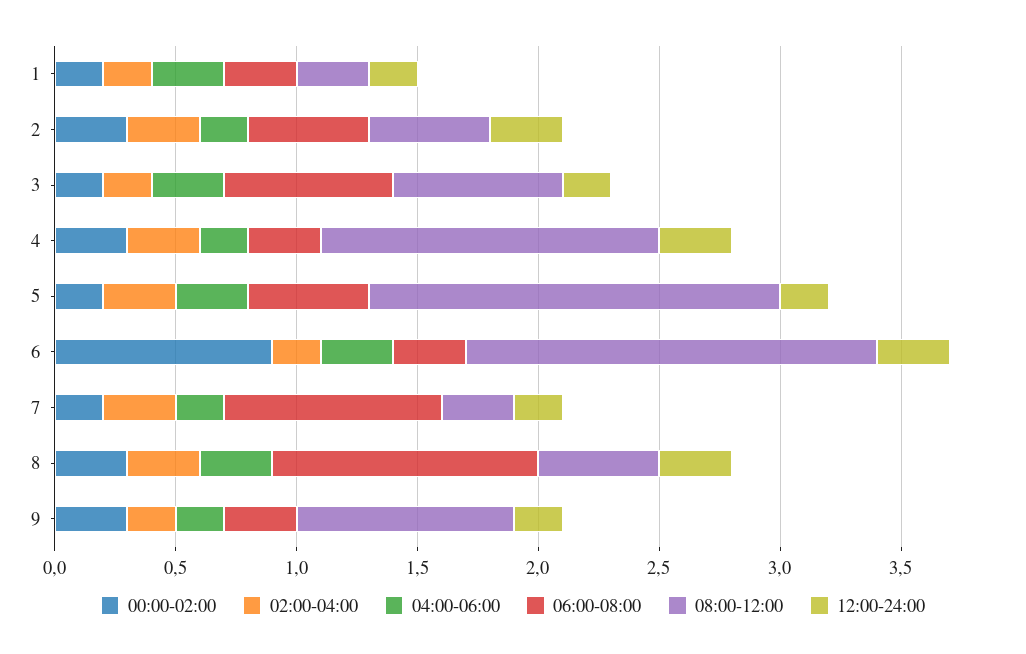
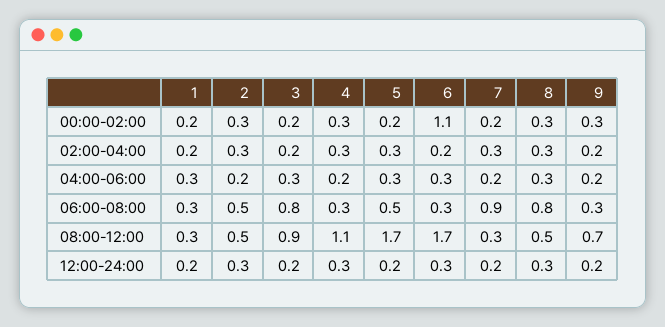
  {
    "00:00-02:00": {
      "1": 0.2,
      "2": 0.3,
      "3": 0.2,
      "4": 0.3,
      "5": 0.2,
-     "6": 0.9,
+     "6": 1.1,
      "7": 0.2,
      "8": 0.3,
      "9": 0.3
    },
    "02:00-04:00": {
      "1": 0.2,
      "2": 0.3,
      "3": 0.2,
      "4": 0.3,
      "5": 0.3,
      "6": 0.2,
      "7": 0.3,
      "8": 0.3,
      "9": 0.2
    },
    "04:00-06:00": {
      "1": 0.3,
      "2": 0.2,
      "3": 0.3,
      "4": 0.2,
      "5": 0.3,
      "6": 0.3,
      "7": 0.2,
      "8": 0.3,
      "9": 0.2
    },
    "06:00-08:00": {
      "1": 0.3,
      "2": 0.5,
-     "3": 0.7,
+     "3": 0.8,
      "4": 0.3,
      "5": 0.5,
      "6": 0.3,
      "7": 0.9,
-     "8": 1.1,
+     "8": 0.8,
      "9": 0.3
    },
    "08:00-12:00": {
      "1": 0.3,
      "2": 0.5,
-     "3": 0.7,
+     "3": 0.9,
-     "4": 1.4,
+     "4": 1.1,
      "5": 1.7,
      "6": 1.7,
      "7": 0.3,
      "8": 0.5,
-     "9": 0.9
+     "9": 0.7
    },
    "12:00-24:00": {
      "1": 0.2,
      "2": 0.3,
      "3": 0.2,
      "4": 0.3,
      "5": 0.2,
      "6": 0.3,
      "7": 0.2,
      "8": 0.3,
      "9": 0.2
    }
  }

